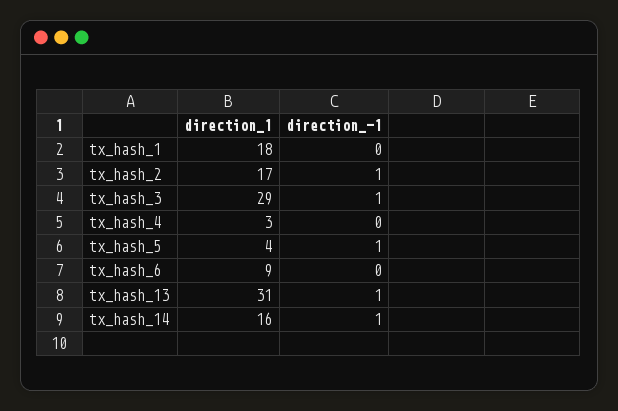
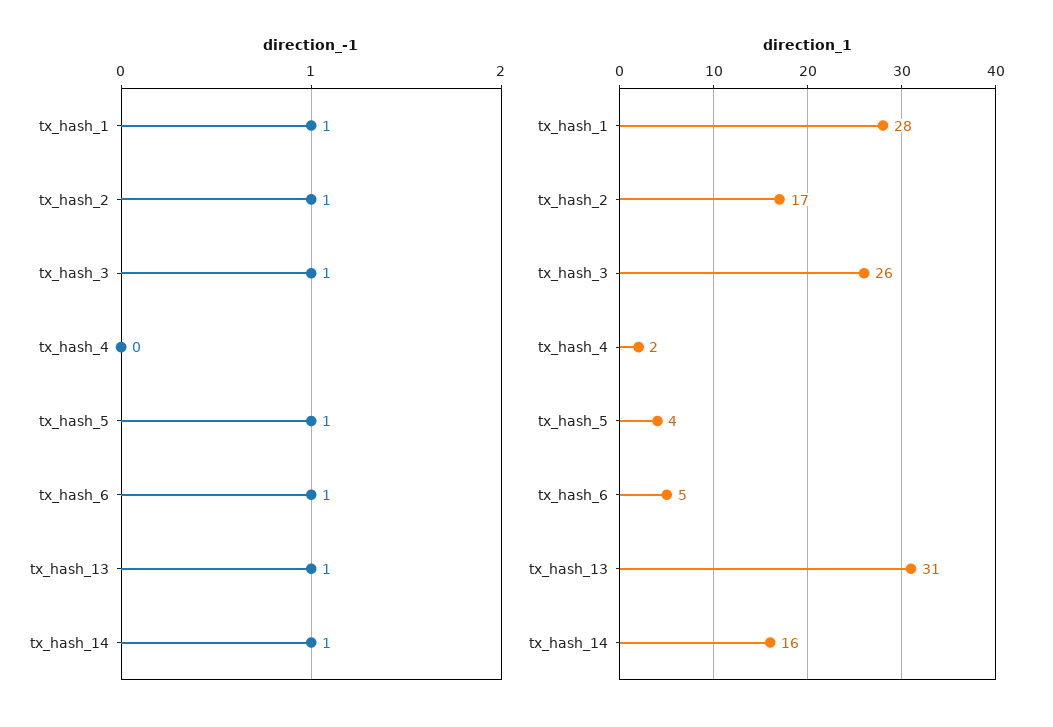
  {
    "direction_1": {
-     "tx_hash_1": 18,
+     "tx_hash_1": 28,
      "tx_hash_2": 17,
-     "tx_hash_3": 29,
+     "tx_hash_3": 26,
-     "tx_hash_4": 3,
+     "tx_hash_4": 2,
      "tx_hash_5": 4,
-     "tx_hash_6": 9,
+     "tx_hash_6": 5,
      "tx_hash_13": 31,
      "tx_hash_14": 16
    },
    "direction_-1": {
-     "tx_hash_1": 0,
+     "tx_hash_1": 1,
      "tx_hash_2": 1,
      "tx_hash_3": 1,
      "tx_hash_4": 0,
      "tx_hash_5": 1,
-     "tx_hash_6": 0,
+     "tx_hash_6": 1,
      "tx_hash_13": 1,
      "tx_hash_14": 1
    }
  }

